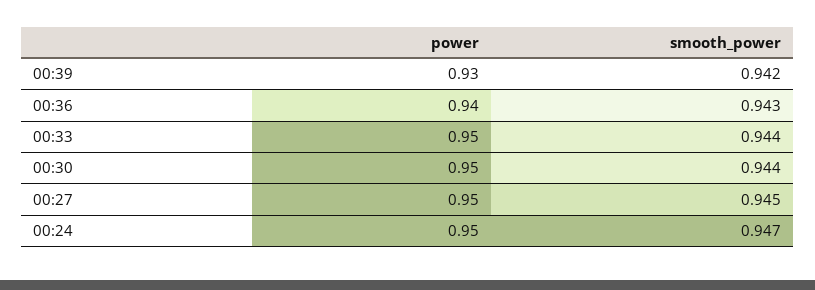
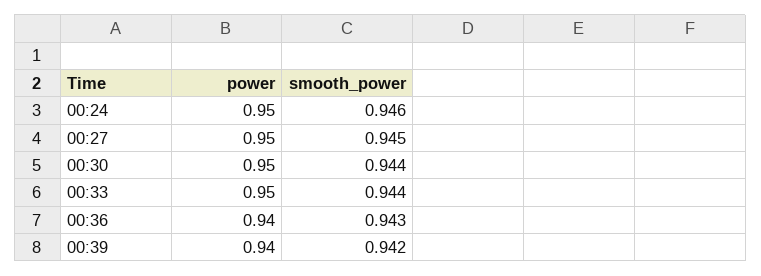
  {
    "power": {
-     "00:39": 0.93,
+     "00:39": 0.94,
      "00:36": 0.94,
      "00:33": 0.95,
      "00:30": 0.95,
      "00:27": 0.95,
      "00:24": 0.95
    },
    "smooth_power": {
      "00:39": 0.942,
      "00:36": 0.943,
      "00:33": 0.944,
      "00:30": 0.944,
      "00:27": 0.945,
-     "00:24": 0.947
+     "00:24": 0.946
    }
  }

